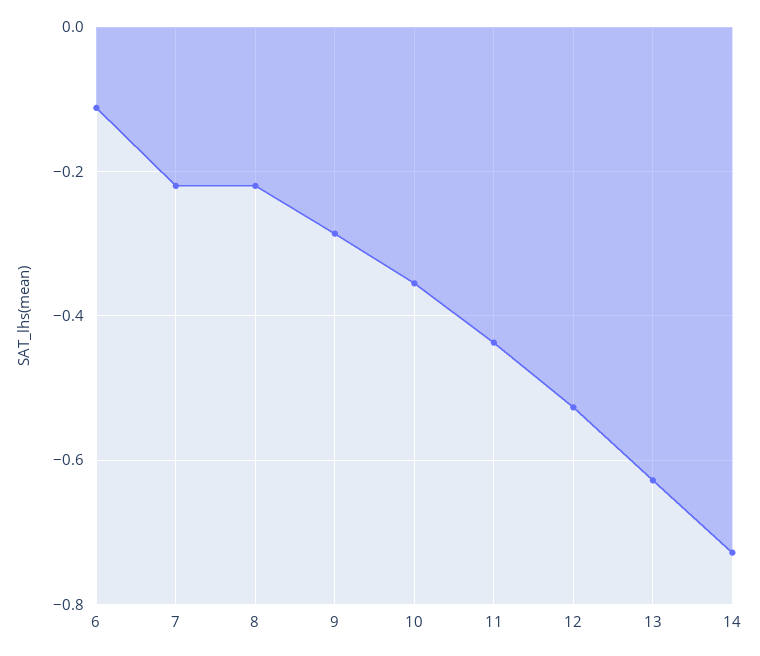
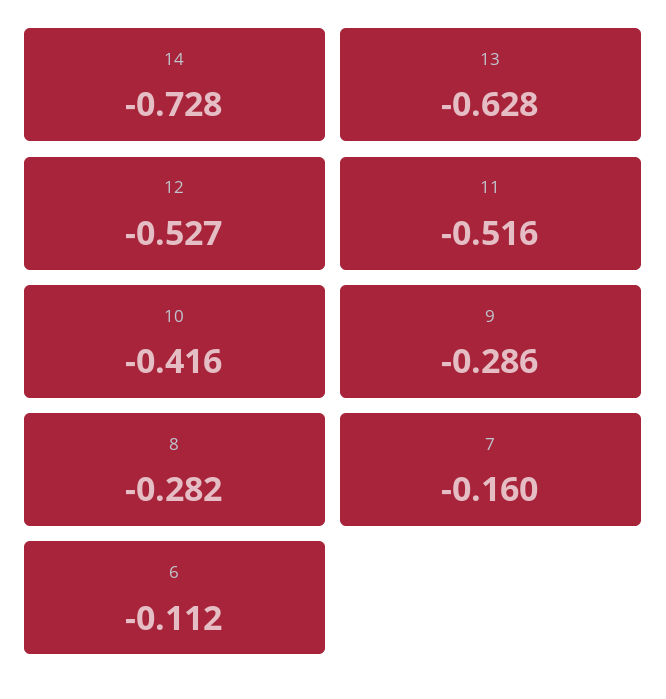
  {
    "6": -0.112,
-   "7": -0.22,
+   "7": -0.16,
-   "8": -0.22,
+   "8": -0.282,
    "9": -0.286,
-   "10": -0.36,
+   "10": -0.416,
-   "11": -0.44,
+   "11": -0.516,
    "12": -0.527,
    "13": -0.628,
    "14": -0.728
  }

